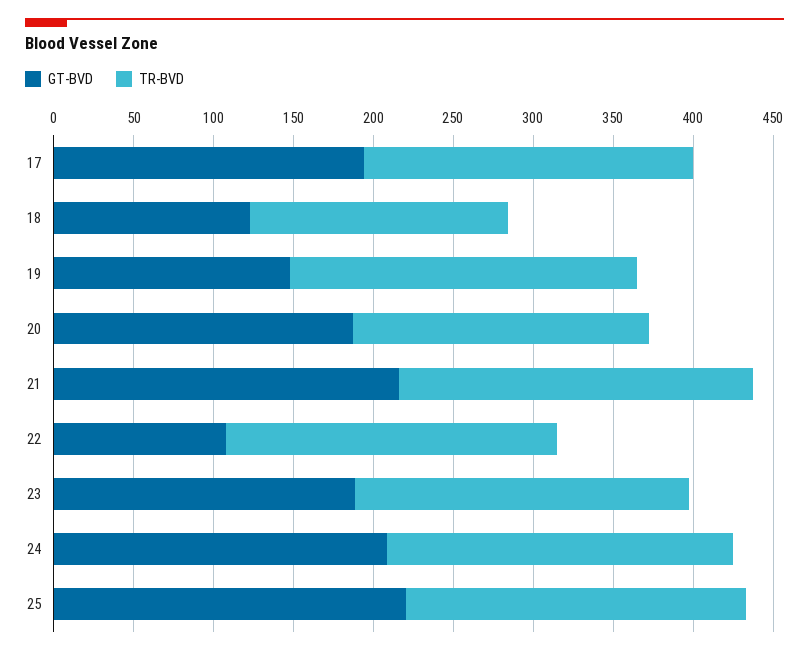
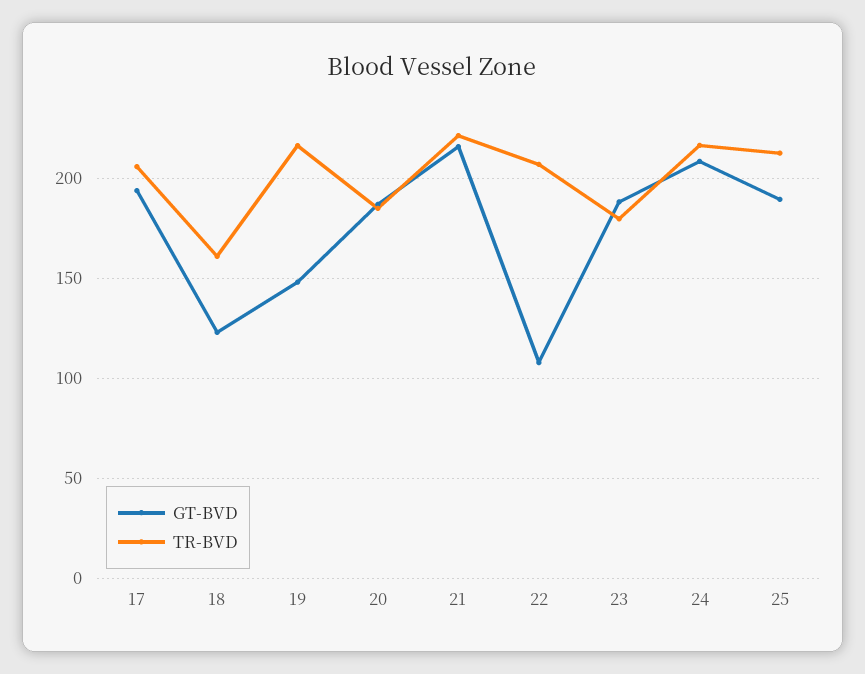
  {
    "GT-BVD": {
      "17": 195,
      "18": 125,
      "19": 150,
      "20": 185,
      "21": 215,
      "22": 110,
      "23": 190,
      "24": 210,
-     "25": 220
+     "25": 190
    },
    "TR-BVD": {
      "17": 205,
      "18": 160,
      "19": 215,
      "20": 185,
      "21": 220,
      "22": 205,
-     "23": 210,
+     "23": 180,
      "24": 215,
      "25": 215
    }
  }

